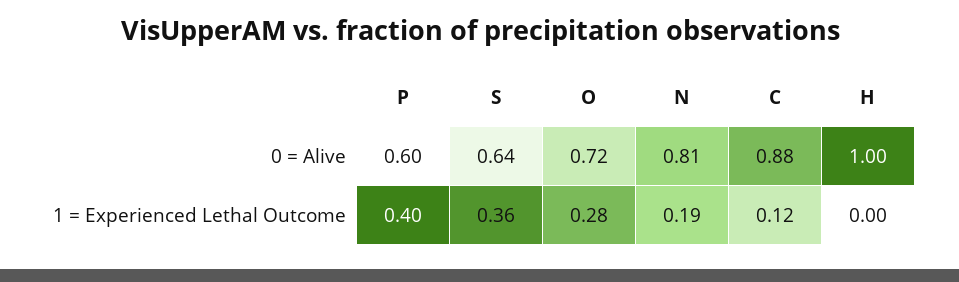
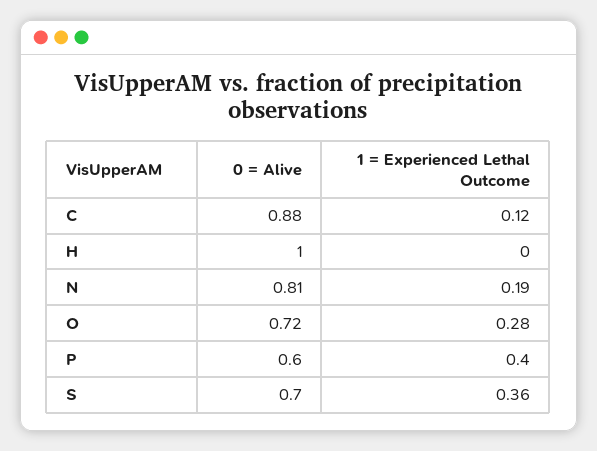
  {
    "P": {
      "0 = Alive": 0.6,
      "1 = Experienced Lethal Outcome": 0.4
    },
    "S": {
-     "0 = Alive": 0.64,
+     "0 = Alive": 0.7,
      "1 = Experienced Lethal Outcome": 0.36
    },
    "O": {
      "0 = Alive": 0.72,
      "1 = Experienced Lethal Outcome": 0.28
    },
    "N": {
      "0 = Alive": 0.81,
      "1 = Experienced Lethal Outcome": 0.19
    },
    "C": {
      "0 = Alive": 0.88,
      "1 = Experienced Lethal Outcome": 0.12
    },
    "H": {
      "0 = Alive": 1,
      "1 = Experienced Lethal Outcome": 0
    }
  }

